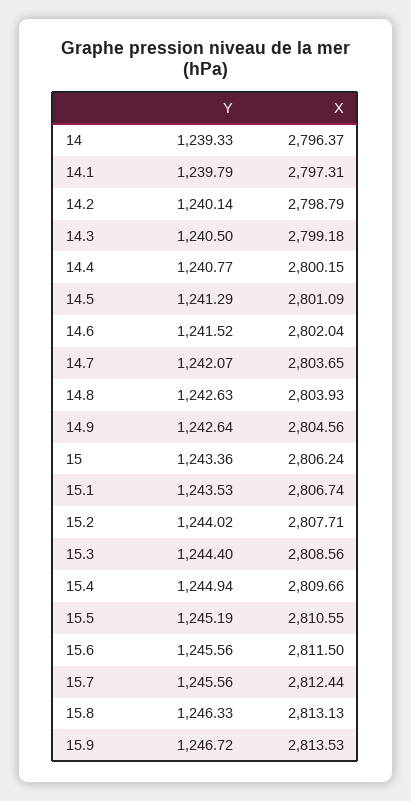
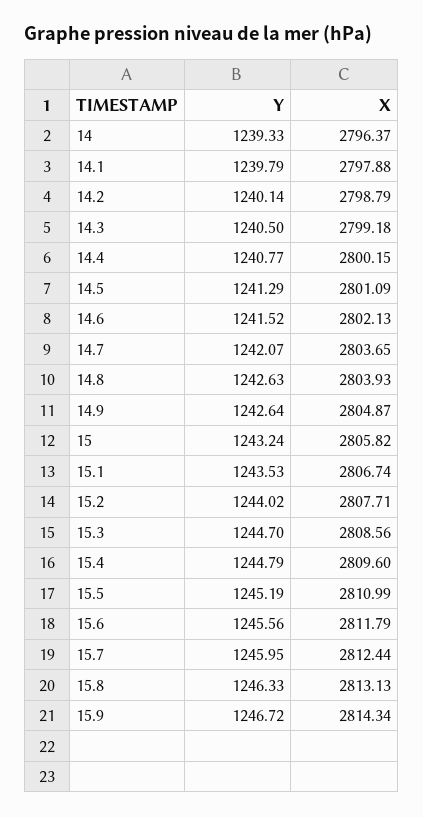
  {
    "Y": {
      "14": 1239.33,
      "14.1": 1239.79,
      "14.2": 1240.14,
      "14.3": 1240.5,
      "14.4": 1240.77,
      "14.5": 1241.29,
      "14.6": 1241.52,
      "14.7": 1242.07,
      "14.8": 1242.63,
      "14.9": 1242.64,
-     "15": 1243.36,
+     "15": 1243.24,
      "15.1": 1243.53,
      "15.2": 1244.02,
-     "15.3": 1244.4,
+     "15.3": 1244.7,
-     "15.4": 1244.94,
+     "15.4": 1244.79,
      "15.5": 1245.19,
      "15.6": 1245.56,
-     "15.7": 1245.56,
+     "15.7": 1245.95,
      "15.8": 1246.33,
      "15.9": 1246.72
    },
    "X": {
      "14": 2796.37,
-     "14.1": 2797.31,
+     "14.1": 2797.88,
      "14.2": 2798.79,
      "14.3": 2799.18,
      "14.4": 2800.15,
      "14.5": 2801.09,
-     "14.6": 2802.04,
+     "14.6": 2802.13,
      "14.7": 2803.65,
      "14.8": 2803.93,
-     "14.9": 2804.56,
+     "14.9": 2804.87,
-     "15": 2806.24,
+     "15": 2805.82,
      "15.1": 2806.74,
      "15.2": 2807.71,
      "15.3": 2808.56,
-     "15.4": 2809.66,
+     "15.4": 2809.6,
-     "15.5": 2810.55,
+     "15.5": 2810.99,
-     "15.6": 2811.5,
+     "15.6": 2811.79,
      "15.7": 2812.44,
      "15.8": 2813.13,
-     "15.9": 2813.53
+     "15.9": 2814.34
    }
  }

